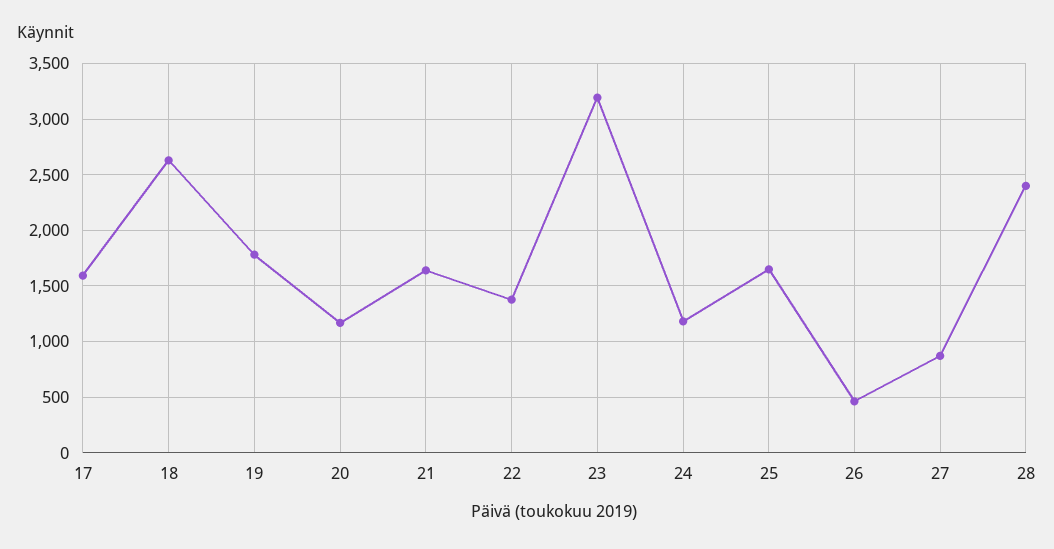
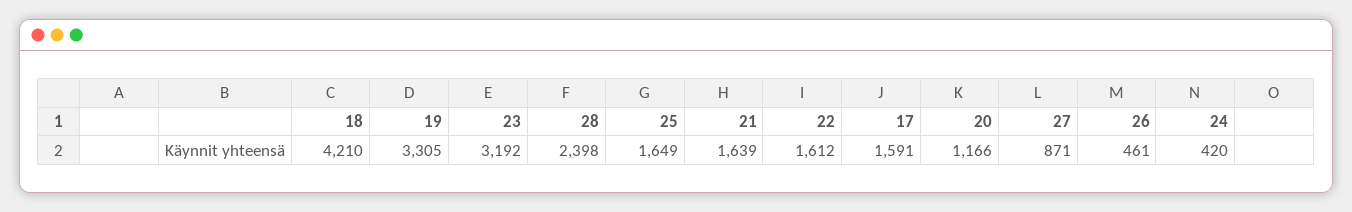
  {
    "17": 1591,
-   "18": 2600,
+   "18": 4210,
-   "19": 1800,
+   "19": 3305,
    "20": 1166,
    "21": 1639,
-   "22": 1400,
+   "22": 1612,
    "23": 3192,
-   "24": 1200,
+   "24": 420,
    "25": 1649,
    "26": 461,
    "27": 871,
    "28": 2398
  }

